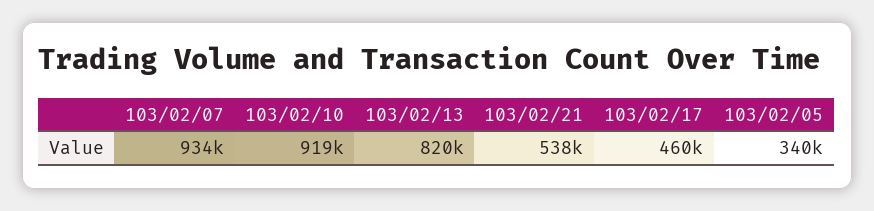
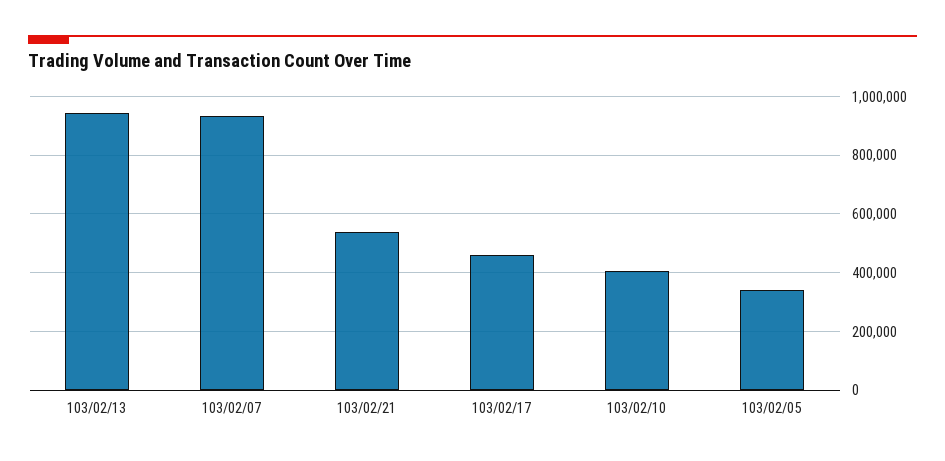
  {
    "103/02/07": 934000,
-   "103/02/10": 919000,
+   "103/02/10": 400000,
-   "103/02/13": 820000,
+   "103/02/13": 950000,
    "103/02/21": 538000,
    "103/02/17": 460000,
    "103/02/05": 340000
  }

